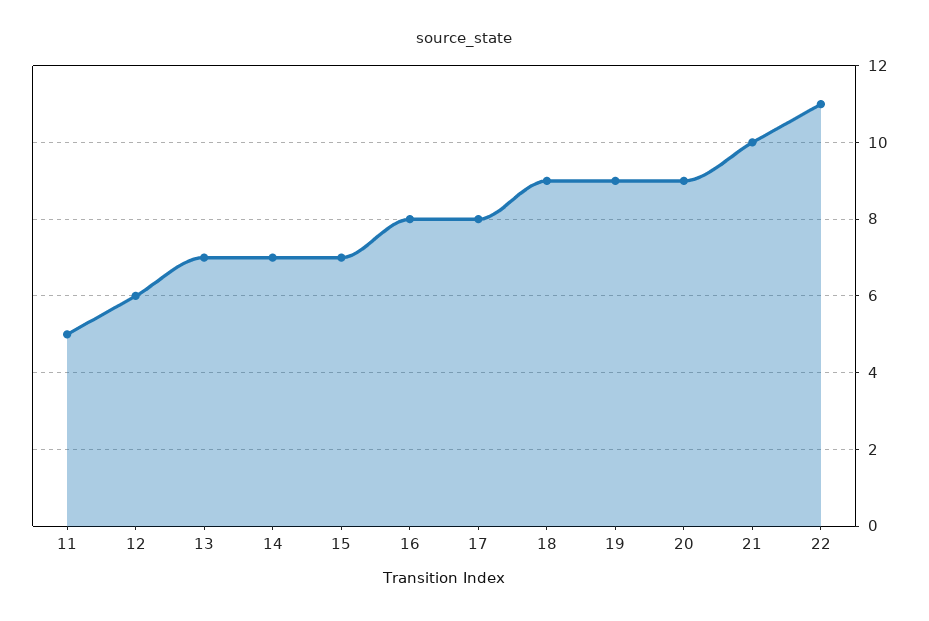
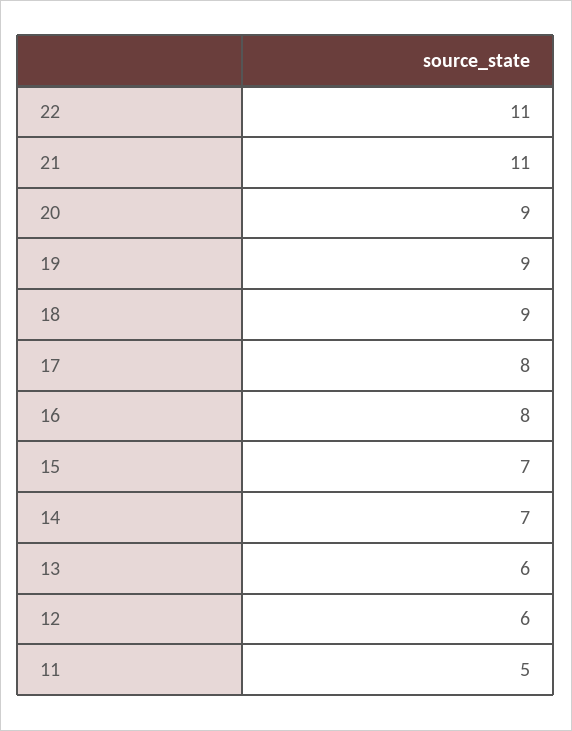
  {
    "11": 5,
    "12": 6,
-   "13": 7,
+   "13": 6,
    "14": 7,
    "15": 7,
    "16": 8,
    "17": 8,
    "18": 9,
    "19": 9,
    "20": 9,
-   "21": 10,
+   "21": 11,
    "22": 11
  }

